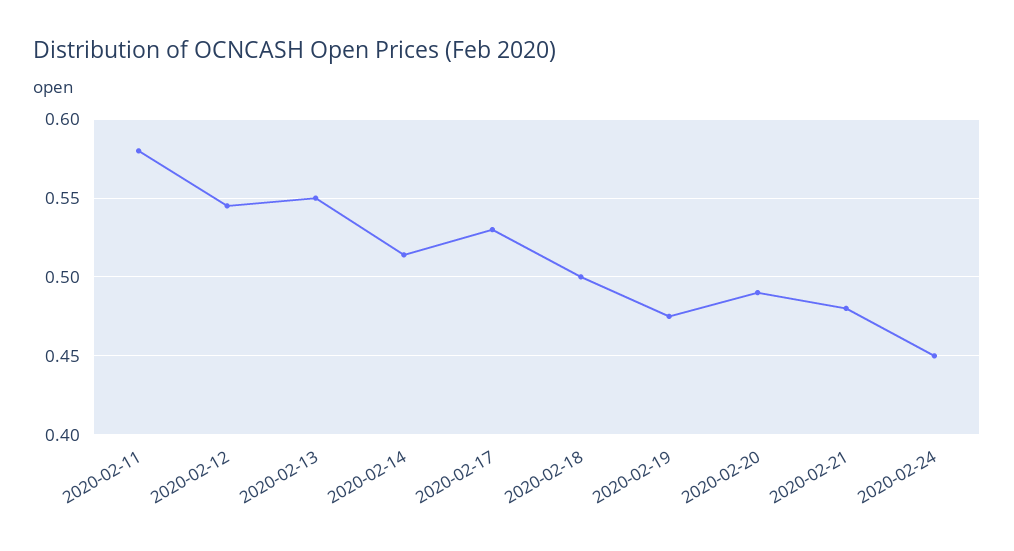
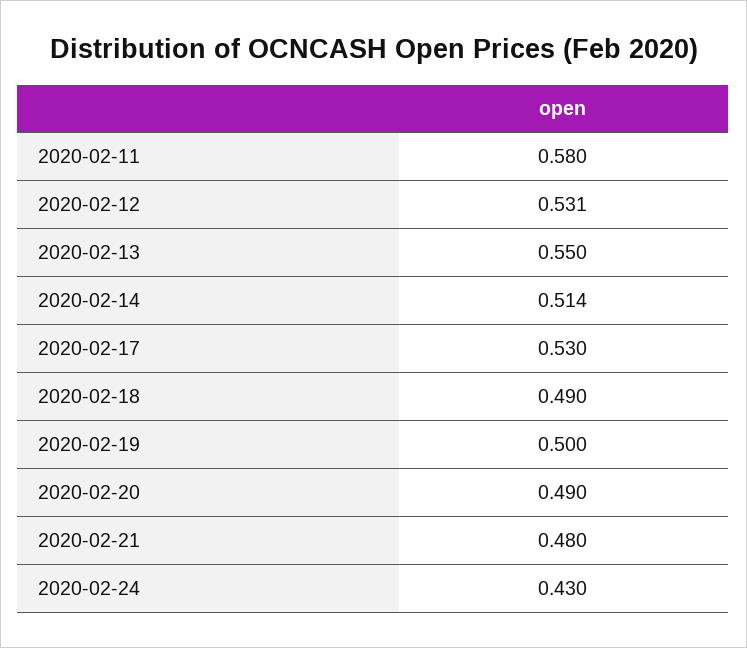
  {
    "2020-02-11": 0.58,
-   "2020-02-12": 0.545,
+   "2020-02-12": 0.531,
    "2020-02-13": 0.55,
    "2020-02-14": 0.514,
    "2020-02-17": 0.53,
-   "2020-02-18": 0.5,
+   "2020-02-18": 0.49,
-   "2020-02-19": 0.475,
+   "2020-02-19": 0.5,
    "2020-02-20": 0.49,
    "2020-02-21": 0.48,
-   "2020-02-24": 0.45
+   "2020-02-24": 0.43
  }

